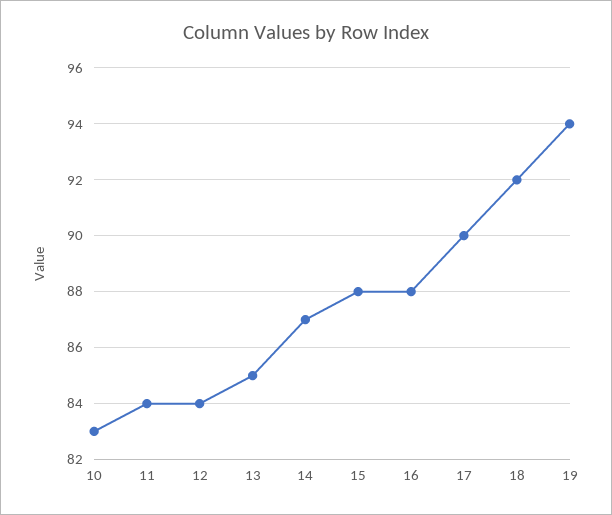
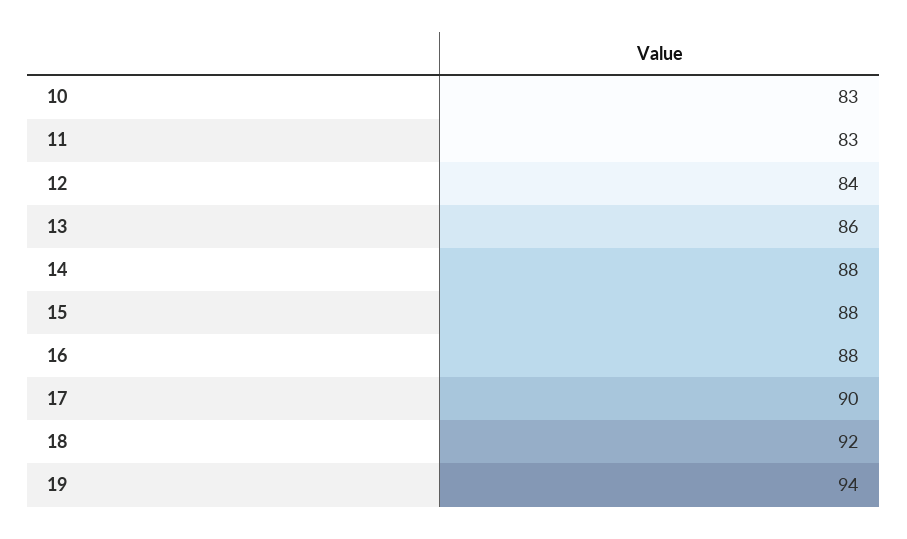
  {
    "10": 83,
-   "11": 84,
+   "11": 83,
    "12": 84,
-   "13": 85,
+   "13": 86,
-   "14": 87,
+   "14": 88,
    "15": 88,
    "16": 88,
    "17": 90,
    "18": 92,
    "19": 94
  }

